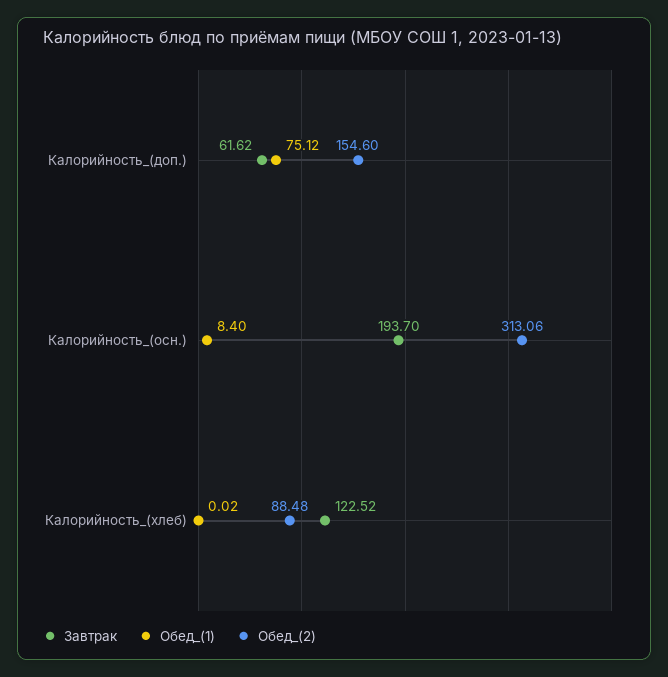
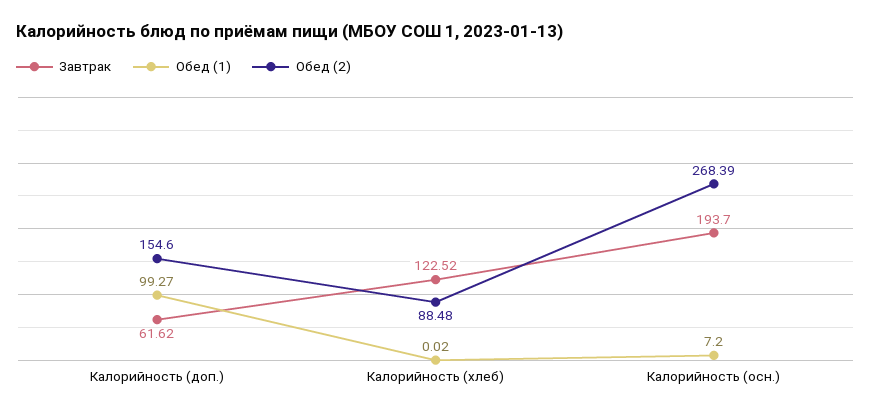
  {
    "Завтрак": {
      "Калорийность_(доп.)": 61.62,
      "Калорийность_(осн.)": 193.7,
      "Калорийность_(хлеб)": 122.52
    },
    "Обед_(1)": {
-     "Калорийность_(доп.)": 75.12,
+     "Калорийность_(доп.)": 99.27,
-     "Калорийность_(осн.)": 8.4,
+     "Калорийность_(осн.)": 7.2,
      "Калорийность_(хлеб)": 0.02
    },
    "Обед_(2)": {
      "Калорийность_(доп.)": 154.6,
-     "Калорийность_(осн.)": 313.06,
+     "Калорийность_(осн.)": 268.39,
      "Калорийность_(хлеб)": 88.48
    }
  }

